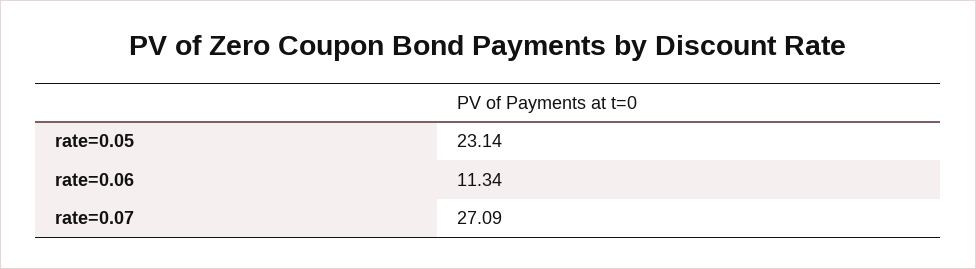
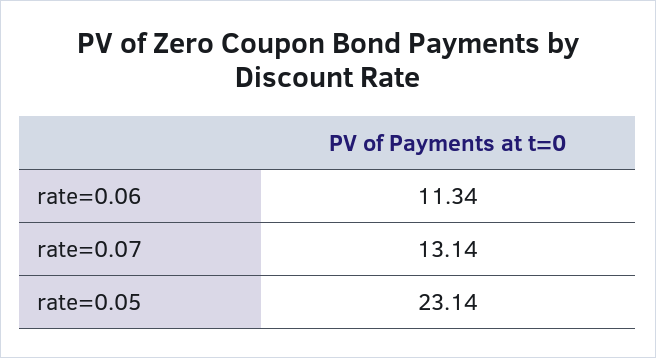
  {
    "rate=0.05": 23.14,
    "rate=0.06": 11.34,
-   "rate=0.07": 27.09
+   "rate=0.07": 13.14
  }

